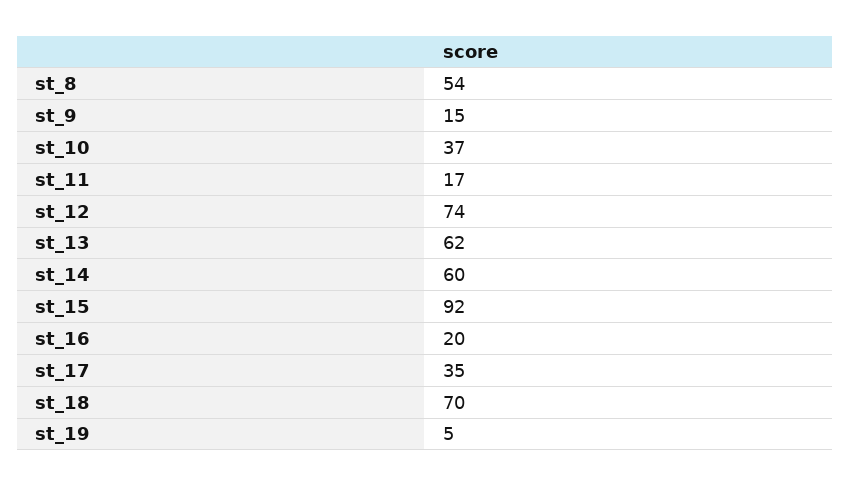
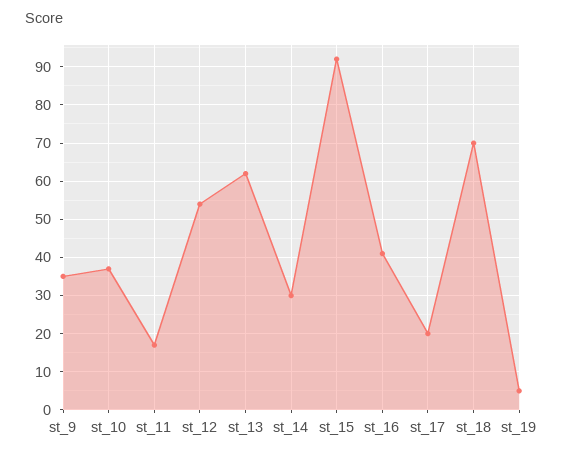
  {
-   "st_8": 54,
-   "st_9": 15,
+   "st_9": 35,
    "st_10": 37,
    "st_11": 17,
-   "st_12": 74,
+   "st_12": 55,
    "st_13": 62,
-   "st_14": 60,
+   "st_14": 30,
    "st_15": 92,
-   "st_16": 20,
+   "st_16": 40,
-   "st_17": 35,
+   "st_17": 20,
    "st_18": 70,
    "st_19": 5
  }

